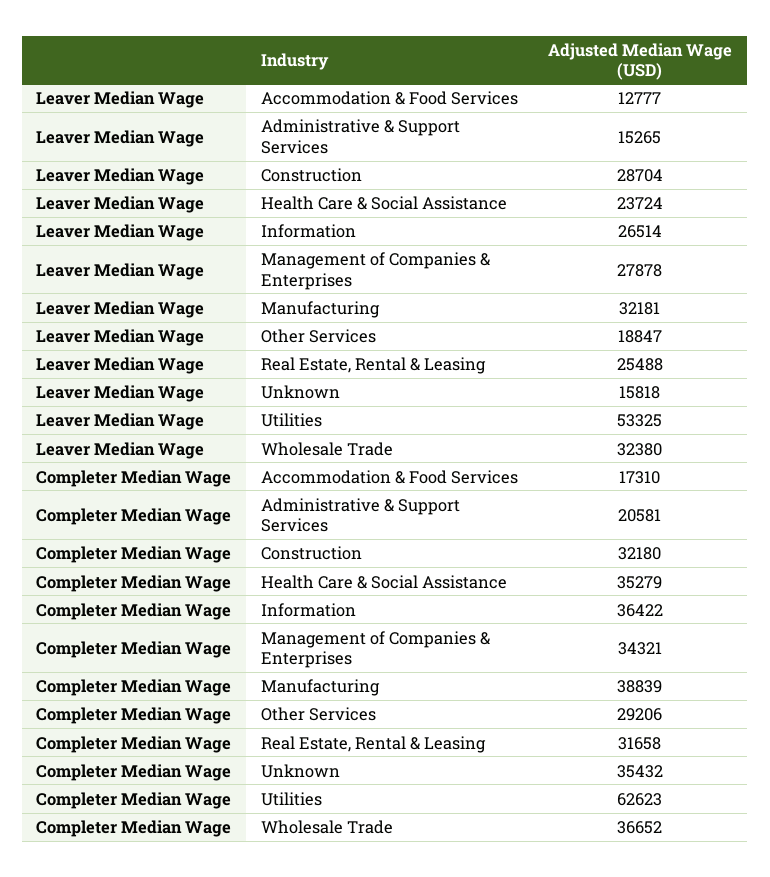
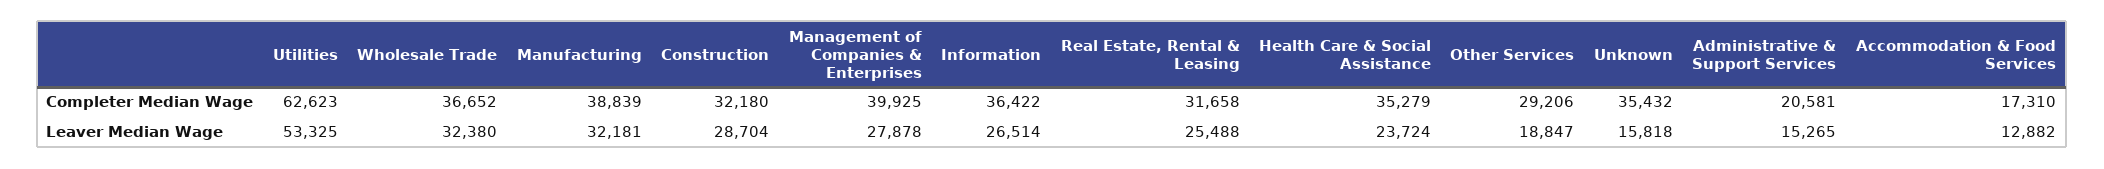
  {
    "Leaver Median Wage": {
-     "Accommodation & Food Services": 12777,
+     "Accommodation & Food Services": 12882,
      "Administrative & Support Services": 15265,
      "Construction": 28704,
      "Health Care & Social Assistance": 23724,
      "Information": 26514,
      "Management of Companies & Enterprises": 27878,
      "Manufacturing": 32181,
      "Other Services": 18847,
      "Real Estate, Rental & Leasing": 25488,
      "Unknown": 15818,
      "Utilities": 53325,
      "Wholesale Trade": 32380
    },
    "Completer Median Wage": {
      "Accommodation & Food Services": 17310,
      "Administrative & Support Services": 20581,
      "Construction": 32180,
      "Health Care & Social Assistance": 35279,
      "Information": 36422,
-     "Management of Companies & Enterprises": 34321,
+     "Management of Companies & Enterprises": 39925,
      "Manufacturing": 38839,
      "Other Services": 29206,
      "Real Estate, Rental & Leasing": 31658,
      "Unknown": 35432,
      "Utilities": 62623,
      "Wholesale Trade": 36652
    }
  }

